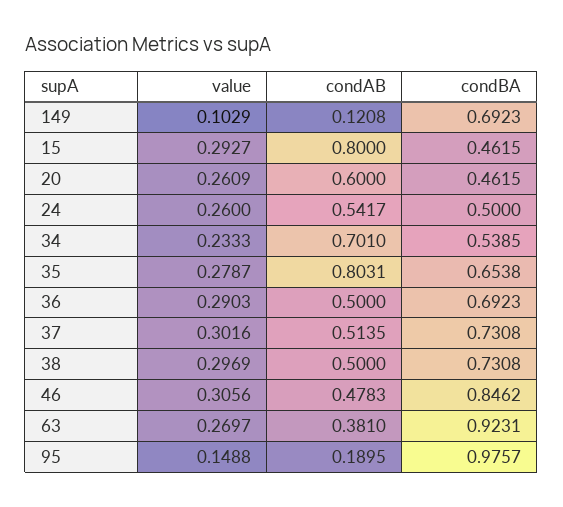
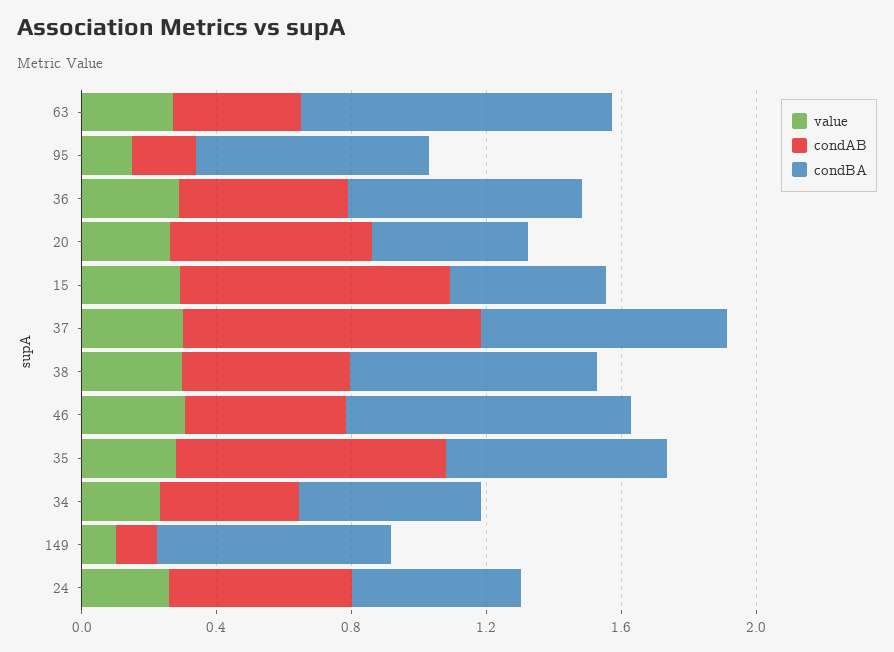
  {
    "value": {
      "149": 0.1029,
      "15": 0.2927,
      "20": 0.2609,
      "24": 0.26,
      "34": 0.2333,
      "35": 0.2787,
      "36": 0.2903,
      "37": 0.3016,
      "38": 0.2969,
      "46": 0.3056,
      "63": 0.2697,
      "95": 0.1488
    },
    "condAB": {
      "149": 0.1208,
      "15": 0.8,
      "20": 0.6,
      "24": 0.5417,
-     "34": 0.701,
+     "34": 0.4,
      "35": 0.8031,
      "36": 0.5,
-     "37": 0.5135,
+     "37": 0.9,
      "38": 0.5,
      "46": 0.4783,
      "63": 0.381,
      "95": 0.1895
    },
    "condBA": {
      "149": 0.6923,
      "15": 0.4615,
      "20": 0.4615,
      "24": 0.5,
      "34": 0.5385,
      "35": 0.6538,
      "36": 0.6923,
      "37": 0.7308,
      "38": 0.7308,
      "46": 0.8462,
      "63": 0.9231,
-     "95": 0.9757
+     "95": 0.7
    }
  }

